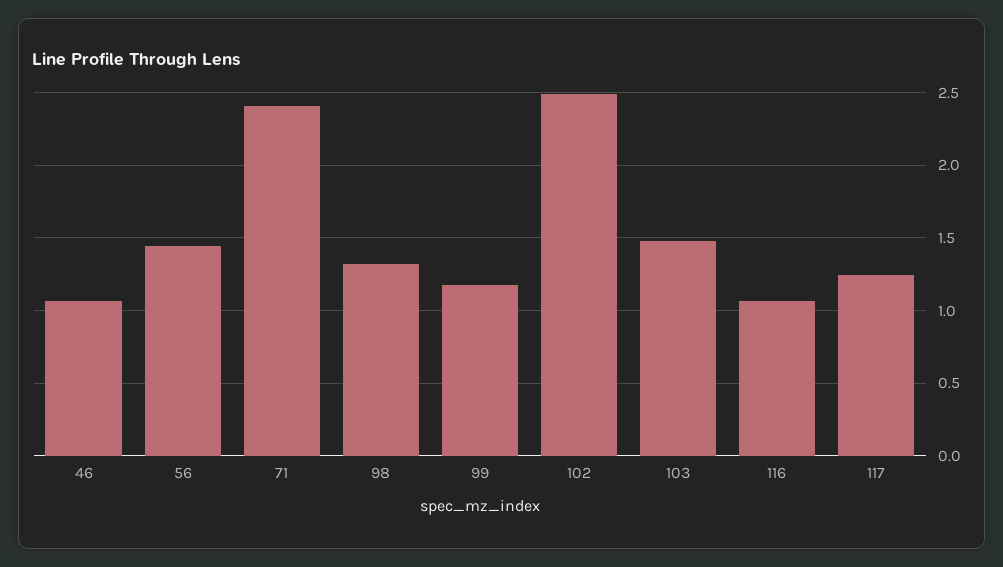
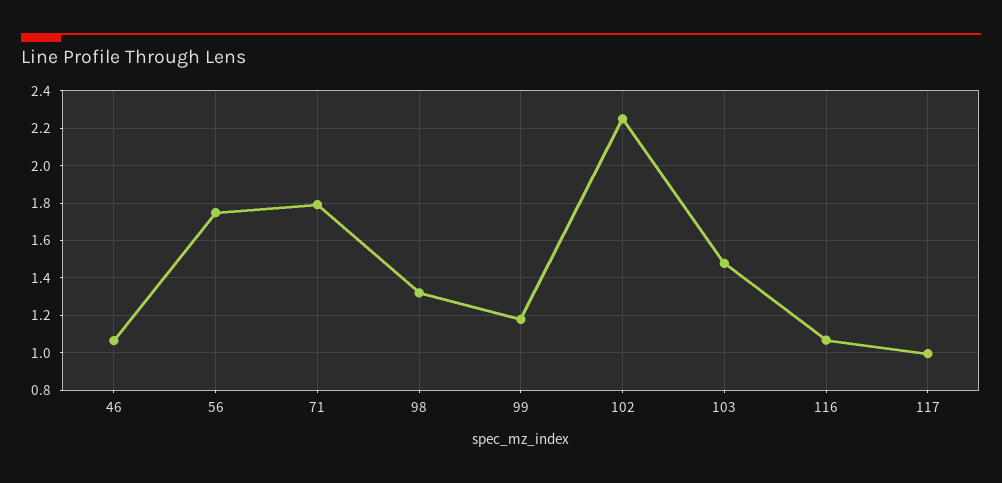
  {
    "46": 1.05,
-   "56": 1.45,
+   "56": 1.75,
-   "71": 2.4,
+   "71": 1.8,
    "98": 1.3,
    "99": 1.2,
-   "102": 2.5,
+   "102": 2.25,
    "103": 1.5,
    "116": 1.05,
-   "117": 1.25
+   "117": 1
  }

